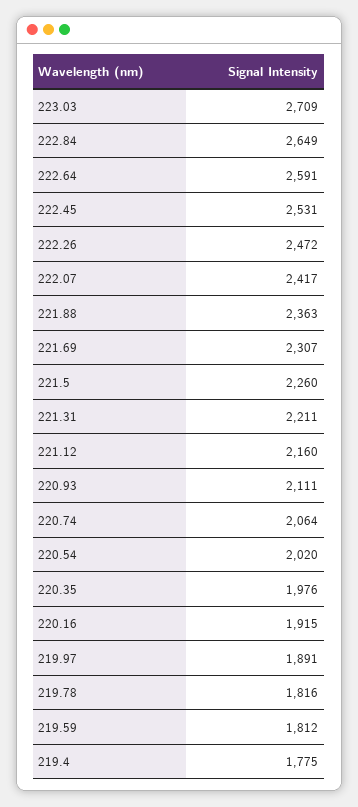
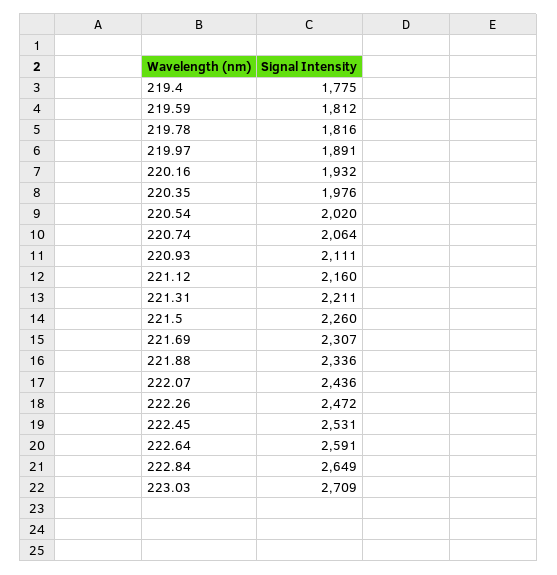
  {
    "223.03": 2709,
    "222.84": 2649,
    "222.64": 2591,
    "222.45": 2531,
    "222.26": 2472,
-   "222.07": 2417,
+   "222.07": 2436,
-   "221.88": 2363,
+   "221.88": 2336,
    "221.69": 2307,
    "221.5": 2260,
    "221.31": 2211,
    "221.12": 2160,
    "220.93": 2111,
    "220.74": 2064,
    "220.54": 2020,
    "220.35": 1976,
-   "220.16": 1915,
+   "220.16": 1932,
    "219.97": 1891,
    "219.78": 1816,
    "219.59": 1812,
    "219.4": 1775
  }

